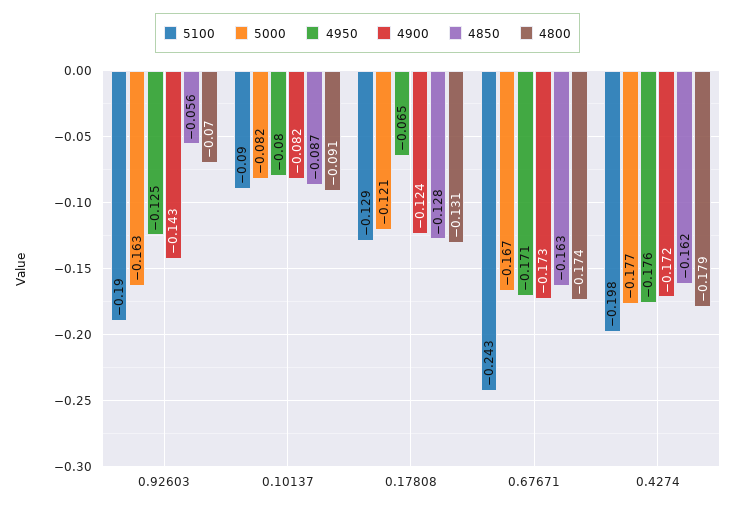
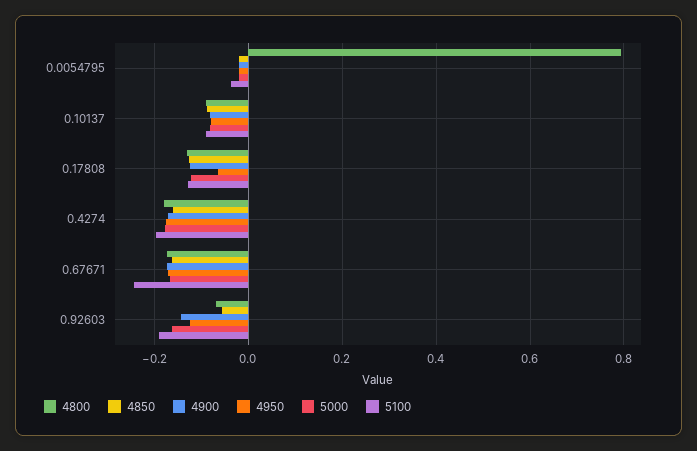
  {
    "5100": {
      "0.92603": -0.19,
      "0.10137": -0.09,
      "0.17808": -0.129,
      "0.67671": -0.243,
-     "0.4274": -0.198
+     "0.4274": -0.198,
+     "0.0054795": -0.04
    },
    "5000": {
      "0.92603": -0.163,
      "0.10137": -0.082,
      "0.17808": -0.121,
      "0.67671": -0.167,
-     "0.4274": -0.177
+     "0.4274": -0.177,
+     "0.0054795": -0.02
    },
    "4950": {
      "0.92603": -0.125,
      "0.10137": -0.08,
      "0.17808": -0.065,
      "0.67671": -0.171,
-     "0.4274": -0.176
+     "0.4274": -0.176,
+     "0.0054795": -0.02
    },
    "4900": {
      "0.92603": -0.143,
      "0.10137": -0.082,
      "0.17808": -0.124,
      "0.67671": -0.173,
-     "0.4274": -0.172
+     "0.4274": -0.172,
+     "0.0054795": -0.02
    },
    "4850": {
      "0.92603": -0.056,
      "0.10137": -0.087,
      "0.17808": -0.128,
      "0.67671": -0.163,
-     "0.4274": -0.162
+     "0.4274": -0.162,
+     "0.0054795": -0.02
    },
    "4800": {
      "0.92603": -0.07,
      "0.10137": -0.091,
      "0.17808": -0.131,
      "0.67671": -0.174,
-     "0.4274": -0.179
+     "0.4274": -0.179,
+     "0.0054795": 0.8
    }
  }

